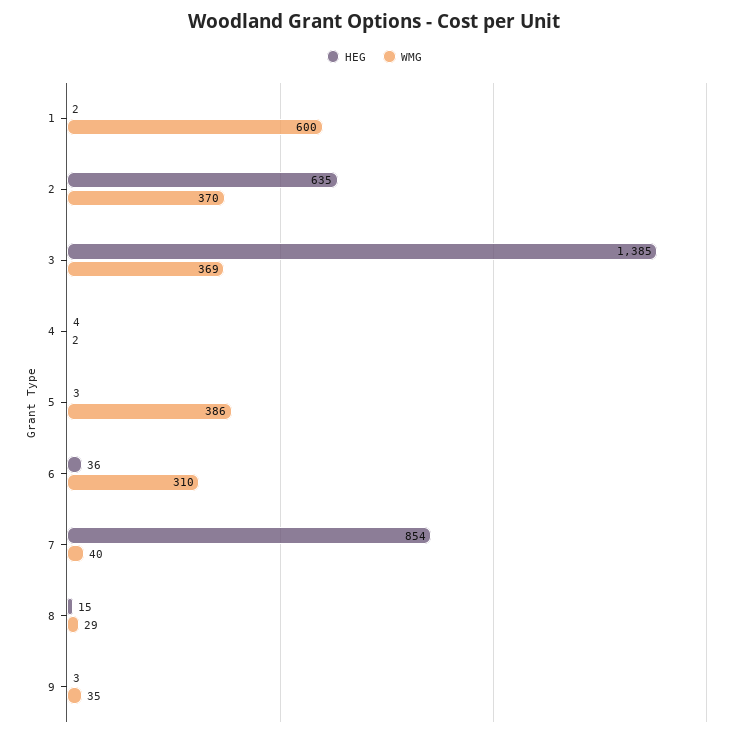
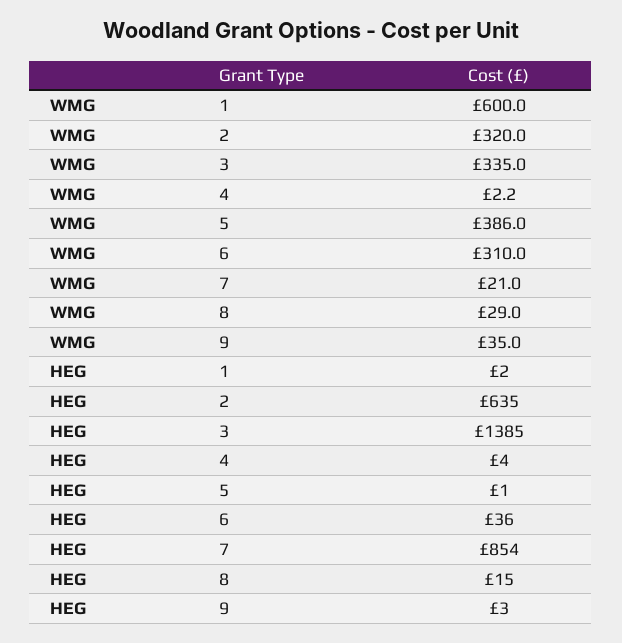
  {
    "HEG": {
      "1": 2,
      "2": 635,
      "3": 1385,
      "4": 4,
-     "5": 3,
+     "5": 1,
      "6": 36,
      "7": 854,
      "8": 15,
      "9": 3
    },
    "WMG": {
      "1": 600,
-     "2": 370,
+     "2": 320,
-     "3": 369,
+     "3": 335,
      "4": 2.2,
      "5": 386,
      "6": 310,
-     "7": 40,
+     "7": 21,
      "8": 29,
      "9": 35
    }
  }

